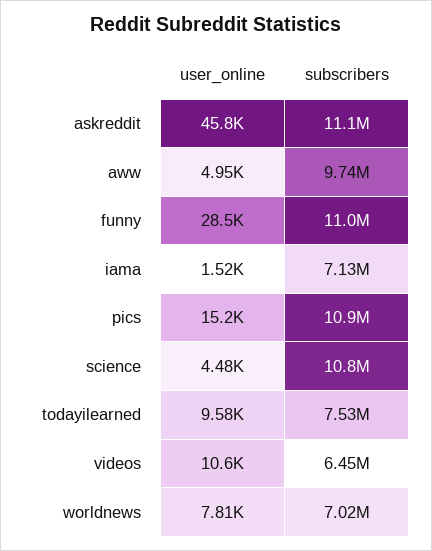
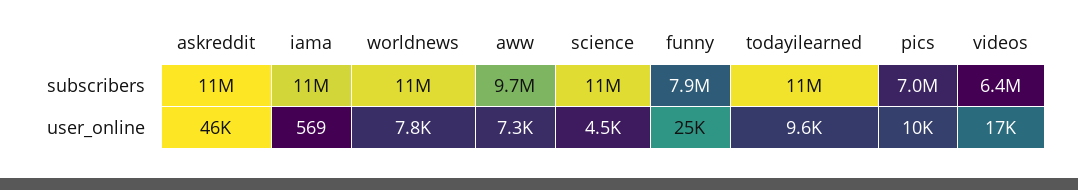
  {
    "user_online": {
      "askreddit": 45800,
-     "aww": 4950,
+     "aww": 7300,
-     "funny": 28500,
+     "funny": 25000,
-     "iama": 1520,
+     "iama": 569,
-     "pics": 15200,
+     "pics": 10000,
      "science": 4480,
      "todayilearned": 9580,
-     "videos": 10600,
+     "videos": 17000,
      "worldnews": 7810
    },
    "subscribers": {
      "askreddit": 11100000,
      "aww": 9740000,
-     "funny": 11000000,
+     "funny": 7900000,
-     "iama": 7130000,
+     "iama": 11000000,
-     "pics": 10900000,
+     "pics": 7000000,
      "science": 10800000,
-     "todayilearned": 7530000,
+     "todayilearned": 11000000,
      "videos": 6450000,
-     "worldnews": 7020000
+     "worldnews": 11000000
    }
  }

